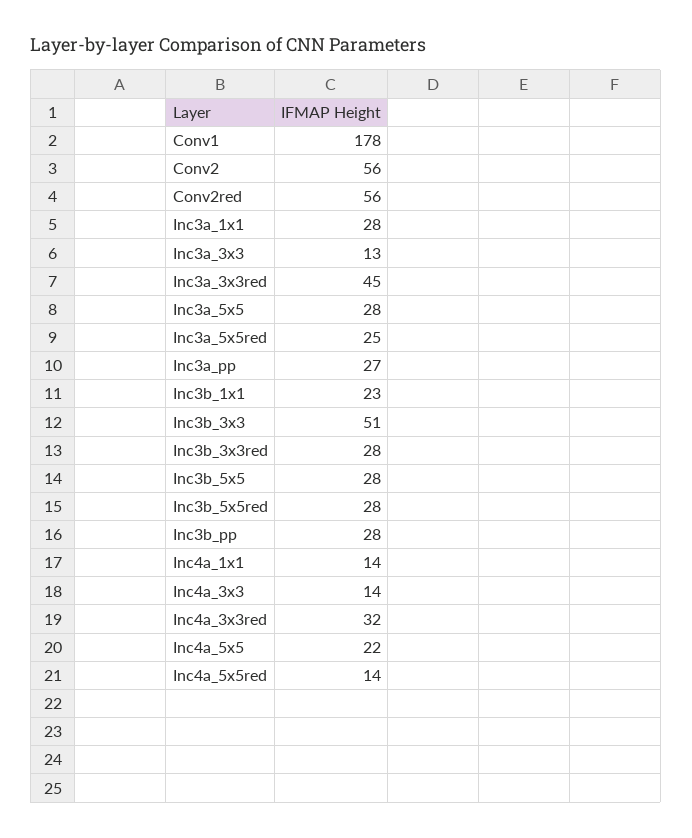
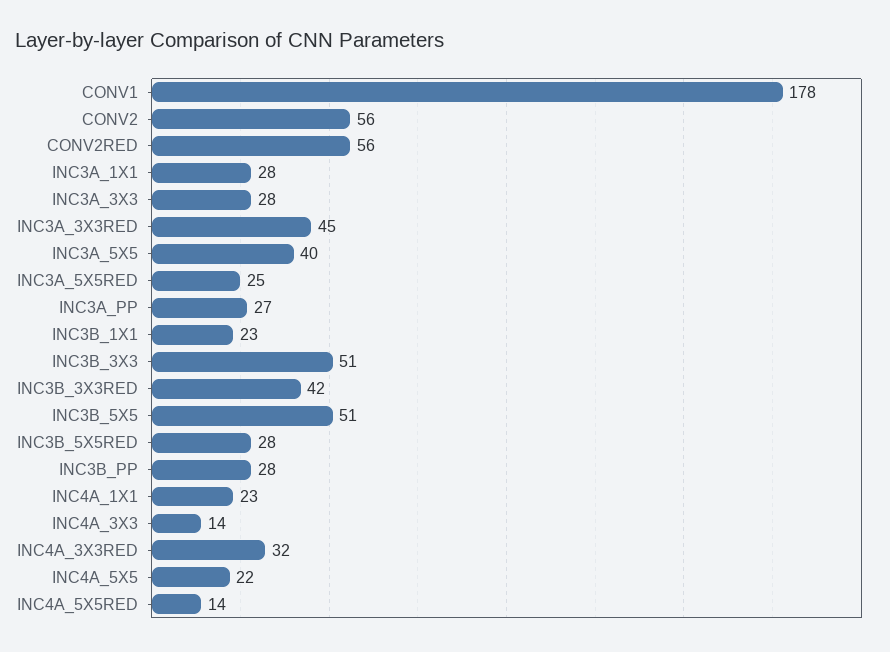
  {
    "Conv1": 178,
    "Conv2": 56,
    "Conv2red": 56,
    "Inc3a_1x1": 28,
-   "Inc3a_3x3": 13,
+   "Inc3a_3x3": 28,
    "Inc3a_3x3red": 45,
-   "Inc3a_5x5": 28,
+   "Inc3a_5x5": 40,
    "Inc3a_5x5red": 25,
    "Inc3a_pp": 27,
    "Inc3b_1x1": 23,
    "Inc3b_3x3": 51,
-   "Inc3b_3x3red": 28,
+   "Inc3b_3x3red": 42,
-   "Inc3b_5x5": 28,
+   "Inc3b_5x5": 51,
    "Inc3b_5x5red": 28,
    "Inc3b_pp": 28,
-   "Inc4a_1x1": 14,
+   "Inc4a_1x1": 23,
    "Inc4a_3x3": 14,
    "Inc4a_3x3red": 32,
    "Inc4a_5x5": 22,
    "Inc4a_5x5red": 14
  }

